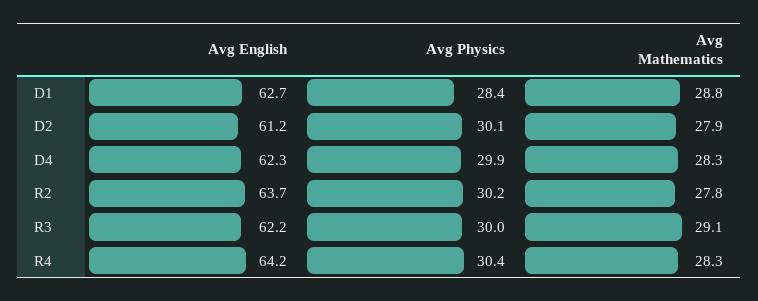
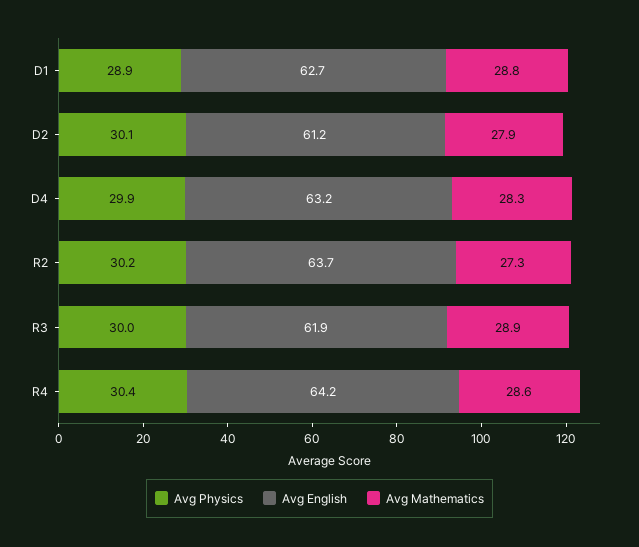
  {
    "Avg English": {
      "D1": 62.7,
      "D2": 61.2,
-     "D4": 62.3,
+     "D4": 63.2,
      "R2": 63.7,
-     "R3": 62.2,
+     "R3": 61.9,
      "R4": 64.2
    },
    "Avg Physics": {
-     "D1": 28.4,
+     "D1": 28.9,
      "D2": 30.1,
      "D4": 29.9,
      "R2": 30.2,
      "R3": 30,
      "R4": 30.4
    },
    "Avg Mathematics": {
      "D1": 28.8,
      "D2": 27.9,
      "D4": 28.3,
-     "R2": 27.8,
+     "R2": 27.3,
-     "R3": 29.1,
+     "R3": 28.9,
-     "R4": 28.3
+     "R4": 28.6
    }
  }

